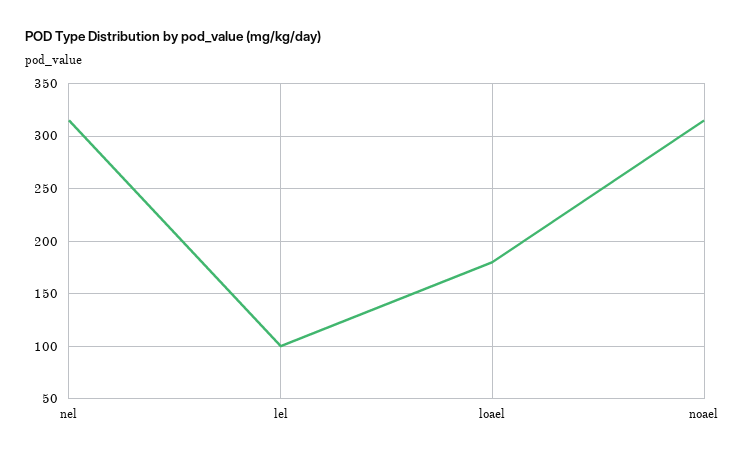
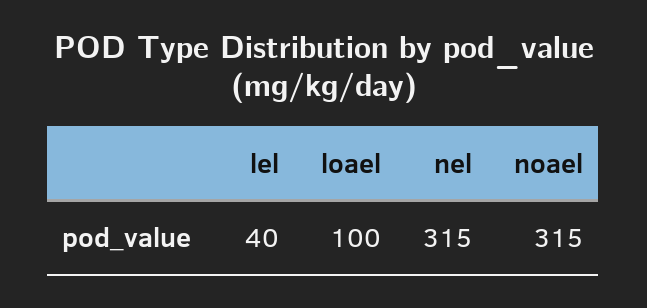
  {
    "nel": 315,
-   "lel": 100,
+   "lel": 40,
-   "loael": 180,
+   "loael": 100,
    "noael": 315
  }

